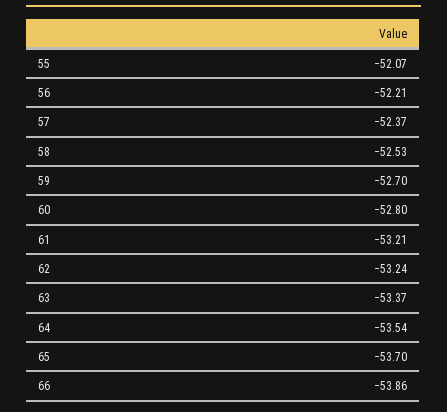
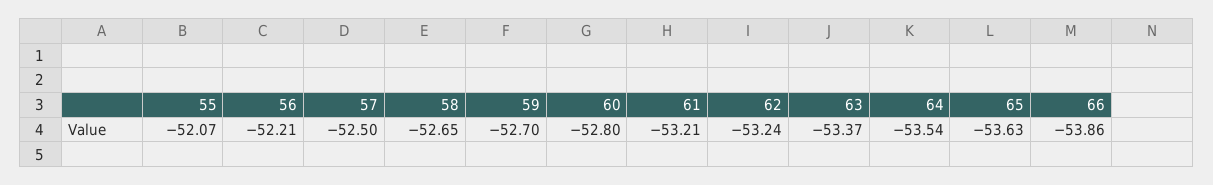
  {
    "55": -52.07,
    "56": -52.21,
-   "57": -52.37,
+   "57": -52.5,
-   "58": -52.53,
+   "58": -52.65,
    "59": -52.7,
    "60": -52.8,
    "61": -53.21,
    "62": -53.24,
    "63": -53.37,
    "64": -53.54,
-   "65": -53.7,
+   "65": -53.63,
    "66": -53.86
  }

